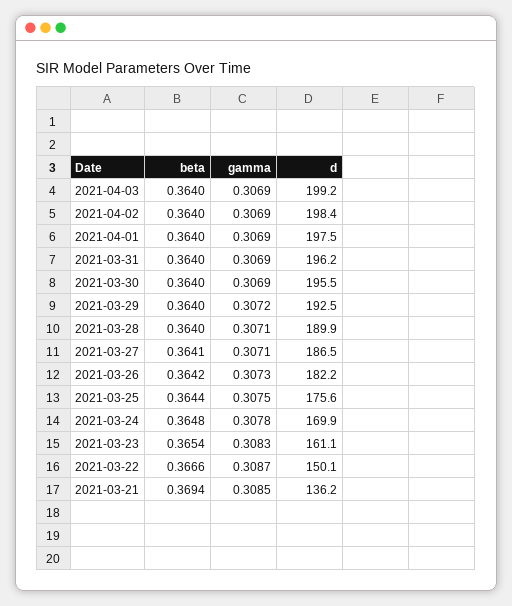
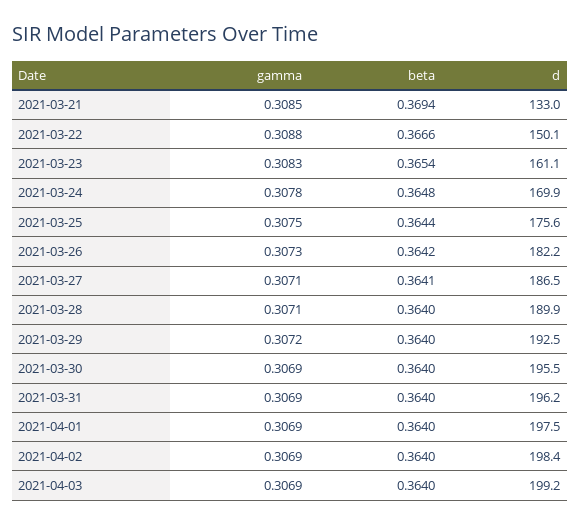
  {
    "beta": {
      "2021-04-03": 0.364,
      "2021-04-02": 0.364,
      "2021-04-01": 0.364,
      "2021-03-31": 0.364,
      "2021-03-30": 0.364,
      "2021-03-29": 0.364,
      "2021-03-28": 0.364,
      "2021-03-27": 0.3641,
      "2021-03-26": 0.3642,
      "2021-03-25": 0.3644,
      "2021-03-24": 0.3648,
      "2021-03-23": 0.3654,
      "2021-03-22": 0.3666,
      "2021-03-21": 0.3694
    },
    "gamma": {
      "2021-04-03": 0.3069,
      "2021-04-02": 0.3069,
      "2021-04-01": 0.3069,
      "2021-03-31": 0.3069,
      "2021-03-30": 0.3069,
      "2021-03-29": 0.3072,
      "2021-03-28": 0.3071,
      "2021-03-27": 0.3071,
      "2021-03-26": 0.3073,
      "2021-03-25": 0.3075,
      "2021-03-24": 0.3078,
      "2021-03-23": 0.3083,
-     "2021-03-22": 0.3087,
+     "2021-03-22": 0.3088,
      "2021-03-21": 0.3085
    },
    "d": {
      "2021-04-03": 199.2,
      "2021-04-02": 198.4,
      "2021-04-01": 197.5,
      "2021-03-31": 196.2,
      "2021-03-30": 195.5,
      "2021-03-29": 192.5,
      "2021-03-28": 189.9,
      "2021-03-27": 186.5,
      "2021-03-26": 182.2,
      "2021-03-25": 175.6,
      "2021-03-24": 169.9,
      "2021-03-23": 161.1,
      "2021-03-22": 150.1,
-     "2021-03-21": 136.2
+     "2021-03-21": 133
    }
  }

